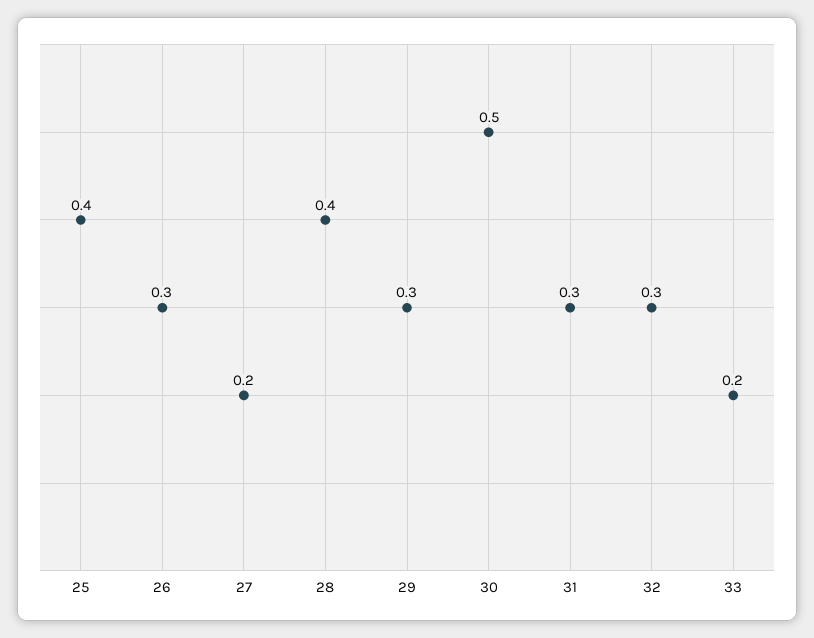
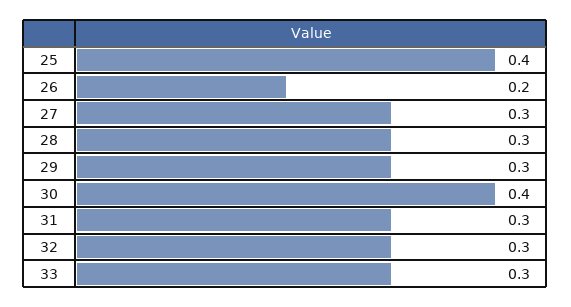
  {
    "25": 0.4,
-   "26": 0.3,
+   "26": 0.2,
-   "27": 0.2,
+   "27": 0.3,
-   "28": 0.4,
+   "28": 0.3,
    "29": 0.3,
-   "30": 0.5,
+   "30": 0.4,
    "31": 0.3,
    "32": 0.3,
-   "33": 0.2
+   "33": 0.3
  }

